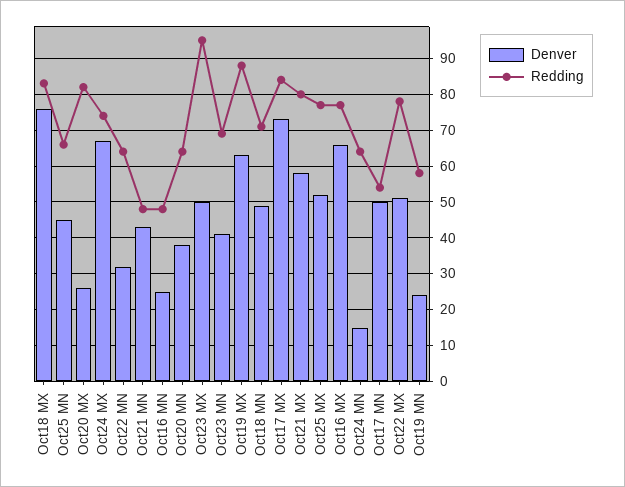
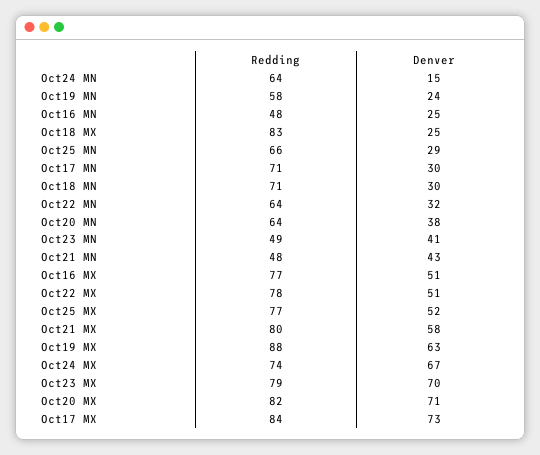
  {
    "Denver": {
-     "Oct18 MX": 75,
+     "Oct18 MX": 25,
-     "Oct25 MN": 45,
+     "Oct25 MN": 29,
-     "Oct20 MX": 25,
+     "Oct20 MX": 71,
      "Oct24 MX": 67,
      "Oct22 MN": 32,
      "Oct21 MN": 43,
      "Oct16 MN": 25,
      "Oct20 MN": 38,
-     "Oct23 MX": 50,
+     "Oct23 MX": 70,
      "Oct23 MN": 41,
      "Oct19 MX": 63,
-     "Oct18 MN": 50,
+     "Oct18 MN": 30,
      "Oct17 MX": 73,
      "Oct21 MX": 58,
      "Oct25 MX": 52,
-     "Oct16 MX": 65,
+     "Oct16 MX": 51,
      "Oct24 MN": 15,
-     "Oct17 MN": 50,
+     "Oct17 MN": 30,
      "Oct22 MX": 51,
      "Oct19 MN": 24
    },
    "Redding": {
      "Oct18 MX": 83,
      "Oct25 MN": 66,
      "Oct20 MX": 82,
      "Oct24 MX": 74,
      "Oct22 MN": 64,
      "Oct21 MN": 48,
      "Oct16 MN": 48,
      "Oct20 MN": 64,
-     "Oct23 MX": 95,
+     "Oct23 MX": 79,
-     "Oct23 MN": 70,
+     "Oct23 MN": 49,
      "Oct19 MX": 88,
      "Oct18 MN": 71,
      "Oct17 MX": 84,
      "Oct21 MX": 80,
      "Oct25 MX": 77,
      "Oct16 MX": 77,
      "Oct24 MN": 64,
-     "Oct17 MN": 55,
+     "Oct17 MN": 71,
      "Oct22 MX": 78,
      "Oct19 MN": 58
    }
  }

